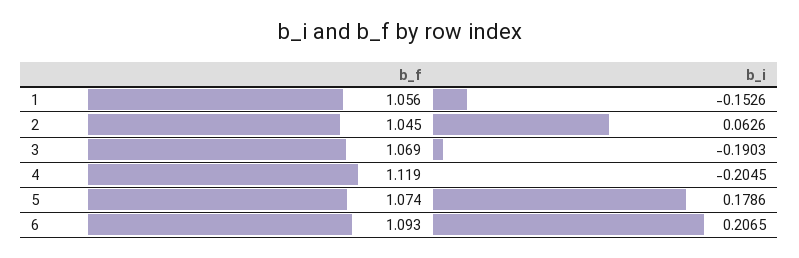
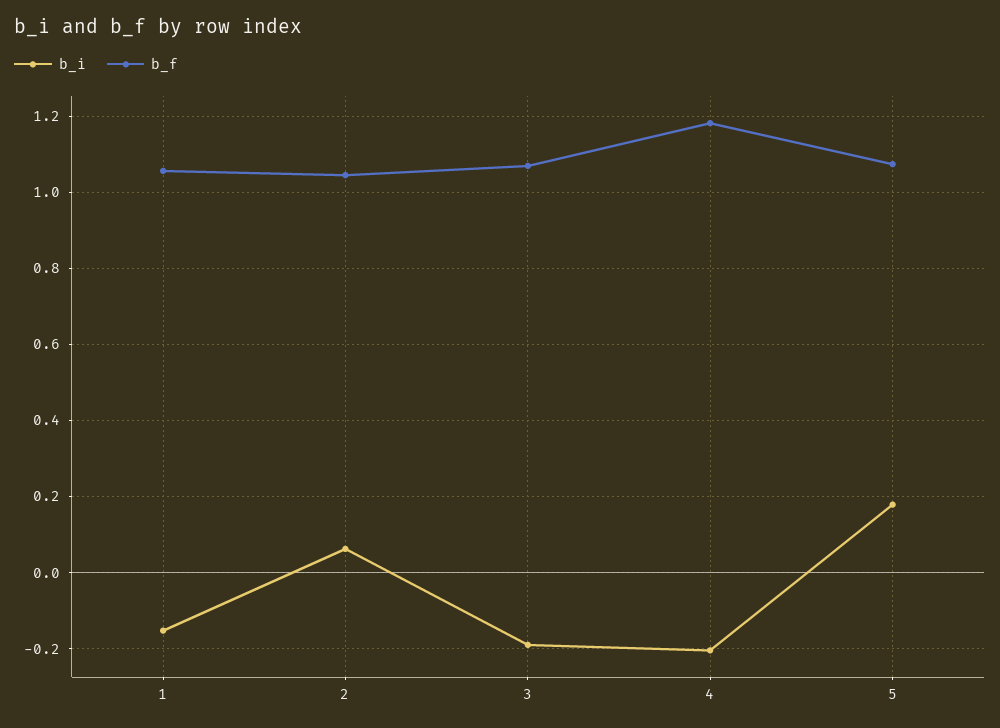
  {
    "b_f": {
      "1": 1.056,
      "2": 1.045,
      "3": 1.069,
-     "4": 1.119,
+     "4": 1.18,
-     "5": 1.074,
+     "5": 1.074
-     "6": 1.093
    },
    "b_i": {
      "1": -0.1526,
      "2": 0.0626,
      "3": -0.1903,
      "4": -0.2045,
-     "5": 0.1786,
+     "5": 0.1786
-     "6": 0.2065
    }
  }

